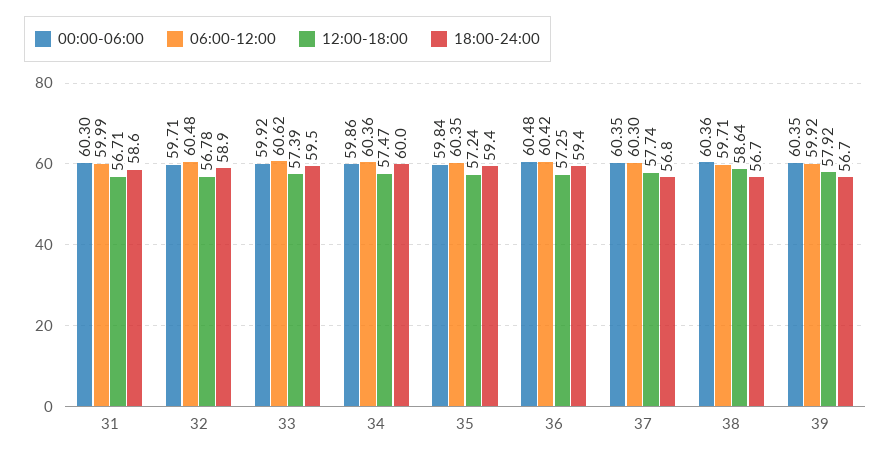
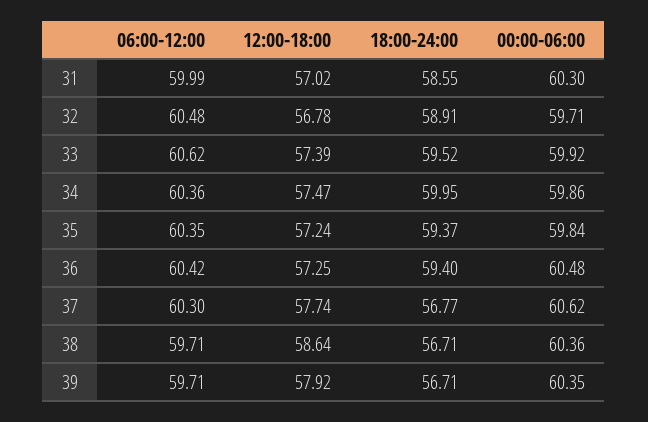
  {
    "00:00-06:00": {
      "31": 60.3,
      "32": 59.71,
      "33": 59.92,
      "34": 59.86,
      "35": 59.84,
      "36": 60.48,
-     "37": 60.35,
+     "37": 60.62,
      "38": 60.36,
      "39": 60.35
    },
    "06:00-12:00": {
      "31": 59.99,
      "32": 60.48,
      "33": 60.62,
      "34": 60.36,
      "35": 60.35,
      "36": 60.42,
      "37": 60.3,
      "38": 59.71,
-     "39": 59.92
+     "39": 59.71
    },
    "12:00-18:00": {
-     "31": 56.71,
+     "31": 57.02,
      "32": 56.78,
      "33": 57.39,
      "34": 57.47,
      "35": 57.24,
      "36": 57.25,
      "37": 57.74,
      "38": 58.64,
      "39": 57.92
    },
    "18:00-24:00": {
      "31": 58.55,
      "32": 58.91,
      "33": 59.52,
      "34": 59.95,
      "35": 59.37,
      "36": 59.4,
      "37": 56.77,
      "38": 56.71,
      "39": 56.71
    }
  }

